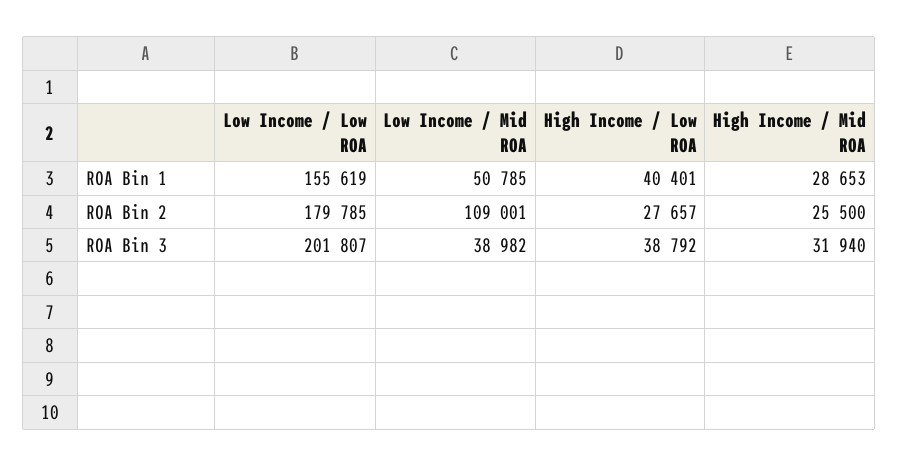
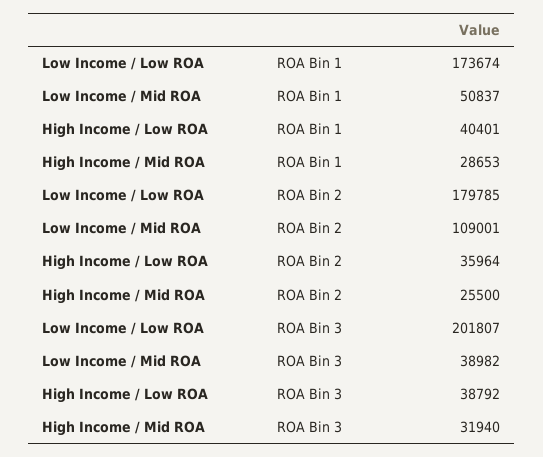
  {
    "Low Income / Low ROA": {
-     "ROA Bin 1": 155619,
+     "ROA Bin 1": 173674,
      "ROA Bin 2": 179785,
      "ROA Bin 3": 201807
    },
    "Low Income / Mid ROA": {
-     "ROA Bin 1": 50785,
+     "ROA Bin 1": 50837,
      "ROA Bin 2": 109001,
      "ROA Bin 3": 38982
    },
    "High Income / Low ROA": {
      "ROA Bin 1": 40401,
-     "ROA Bin 2": 27657,
+     "ROA Bin 2": 35964,
      "ROA Bin 3": 38792
    },
    "High Income / Mid ROA": {
      "ROA Bin 1": 28653,
      "ROA Bin 2": 25500,
      "ROA Bin 3": 31940
    }
  }

